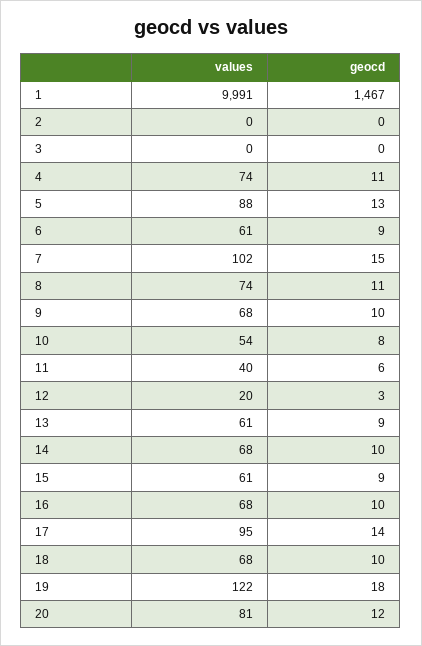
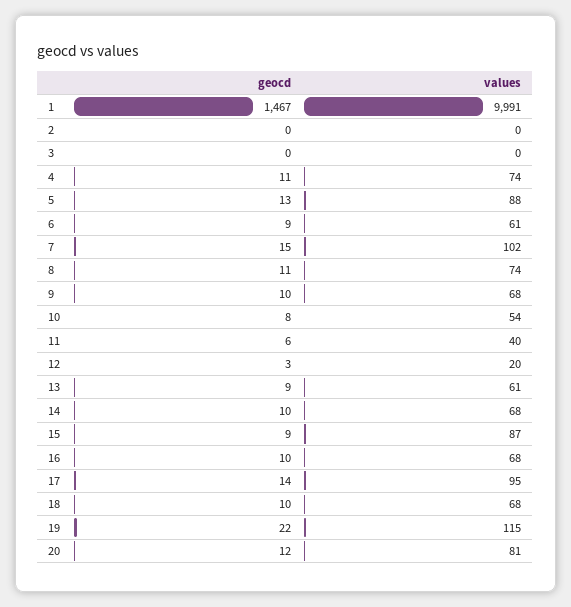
  {
    "values": {
      "1": 9991,
      "2": 0,
      "3": 0,
      "4": 74,
      "5": 88,
      "6": 61,
      "7": 102,
      "8": 74,
      "9": 68,
      "10": 54,
      "11": 40,
      "12": 20,
      "13": 61,
      "14": 68,
-     "15": 61,
+     "15": 87,
      "16": 68,
      "17": 95,
      "18": 68,
-     "19": 122,
+     "19": 115,
      "20": 81
    },
    "geocd": {
      "1": 1467,
      "2": 0,
      "3": 0,
      "4": 11,
      "5": 13,
      "6": 9,
      "7": 15,
      "8": 11,
      "9": 10,
      "10": 8,
      "11": 6,
      "12": 3,
      "13": 9,
      "14": 10,
      "15": 9,
      "16": 10,
      "17": 14,
      "18": 10,
-     "19": 18,
+     "19": 22,
      "20": 12
    }
  }

